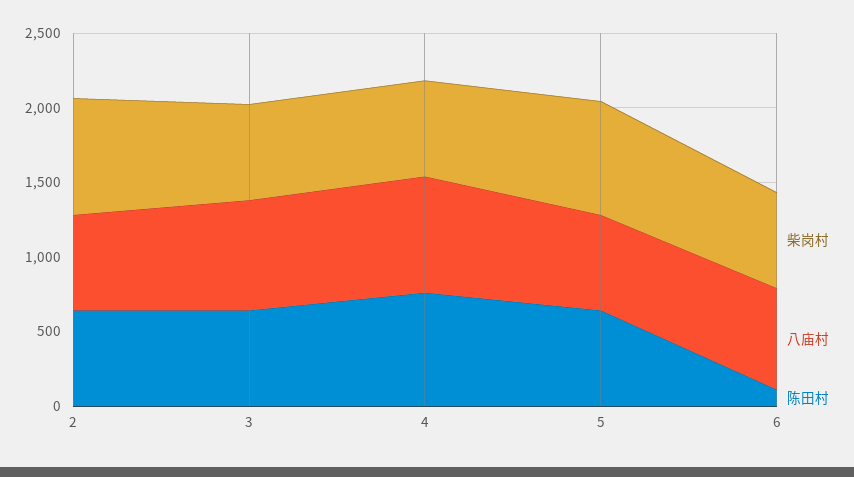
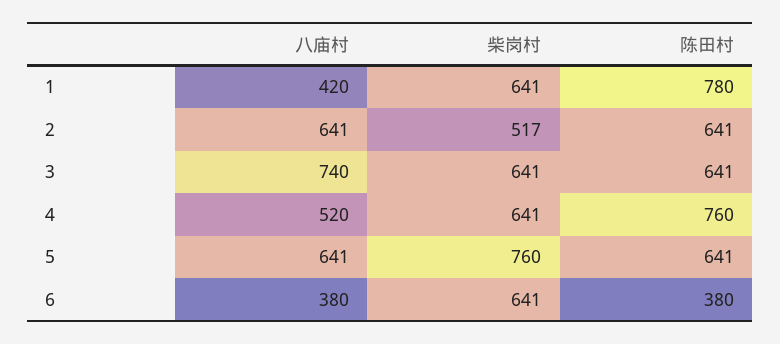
  {
    "柴岗村": {
-     "2": 800,
+     "2": 517,
      "3": 641,
      "4": 641,
      "5": 760,
-     "6": 641
+     "6": 641,
+     "1": 641
    },
    "八庙村": {
      "2": 641,
      "3": 740,
-     "4": 800,
+     "4": 520,
      "5": 641,
-     "6": 700
+     "6": 380,
+     "1": 420
    },
    "陈田村": {
      "2": 641,
      "3": 641,
      "4": 760,
      "5": 641,
-     "6": 100
+     "6": 380,
+     "1": 780
    }
  }

